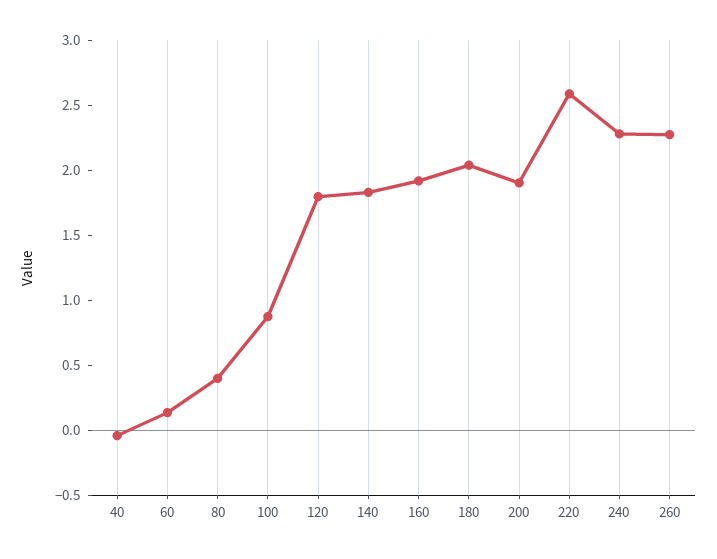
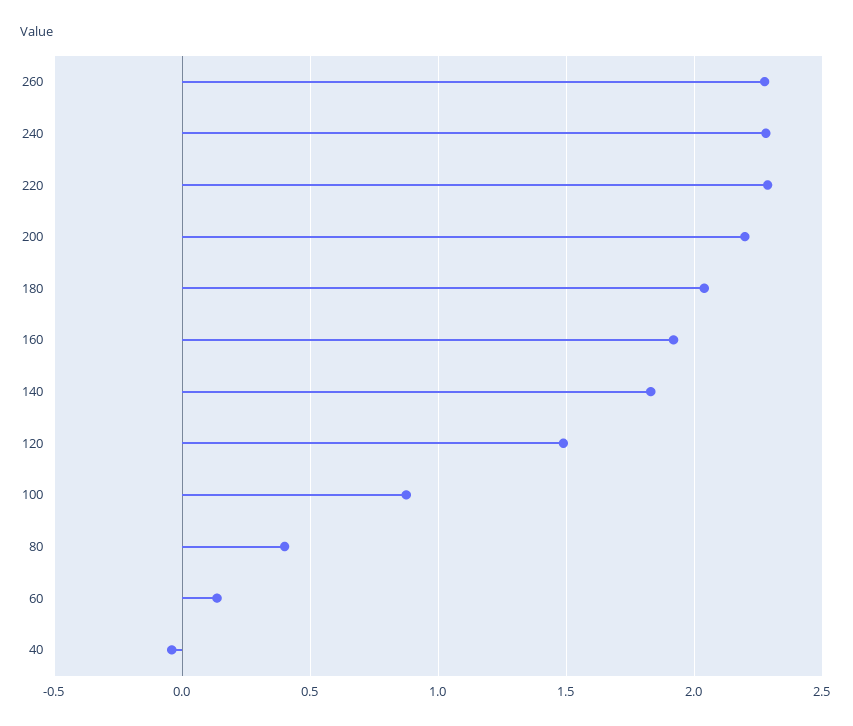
  {
    "40": -0.05,
    "60": 0.15,
    "80": 0.4,
    "100": 0.9,
-   "120": 1.8,
+   "120": 1.5,
    "140": 1.85,
    "160": 1.9,
    "180": 2.05,
-   "200": 1.9,
+   "200": 2.2,
-   "220": 2.6,
+   "220": 2.3,
    "240": 2.3,
    "260": 2.3
  }

